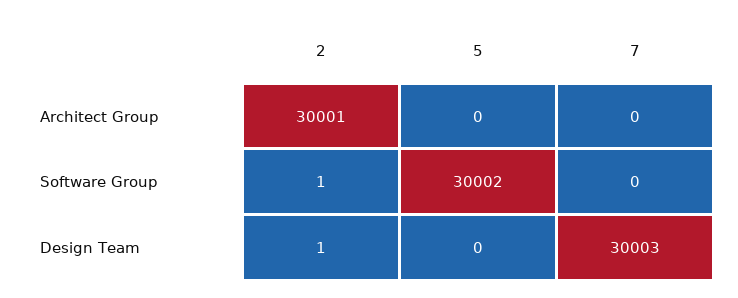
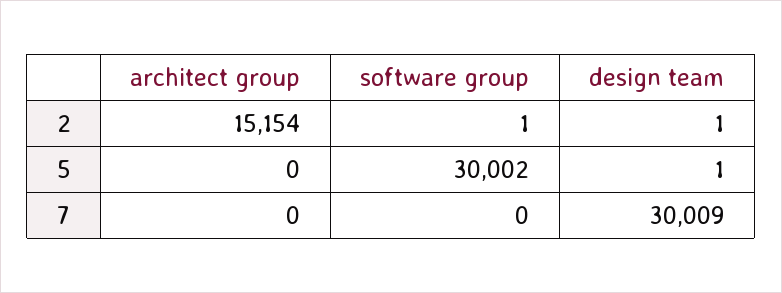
  {
    "2": {
-     "Architect Group": 30001,
+     "Architect Group": 15154,
      "Software Group": 1,
      "Design Team": 1
    },
    "5": {
      "Architect Group": 0,
      "Software Group": 30002,
-     "Design Team": 0
+     "Design Team": 1
    },
    "7": {
      "Architect Group": 0,
      "Software Group": 0,
-     "Design Team": 30003
+     "Design Team": 30009
    }
  }

